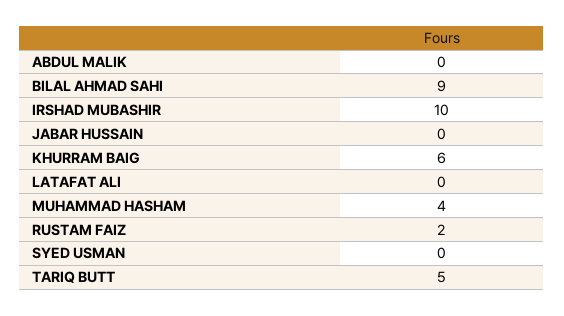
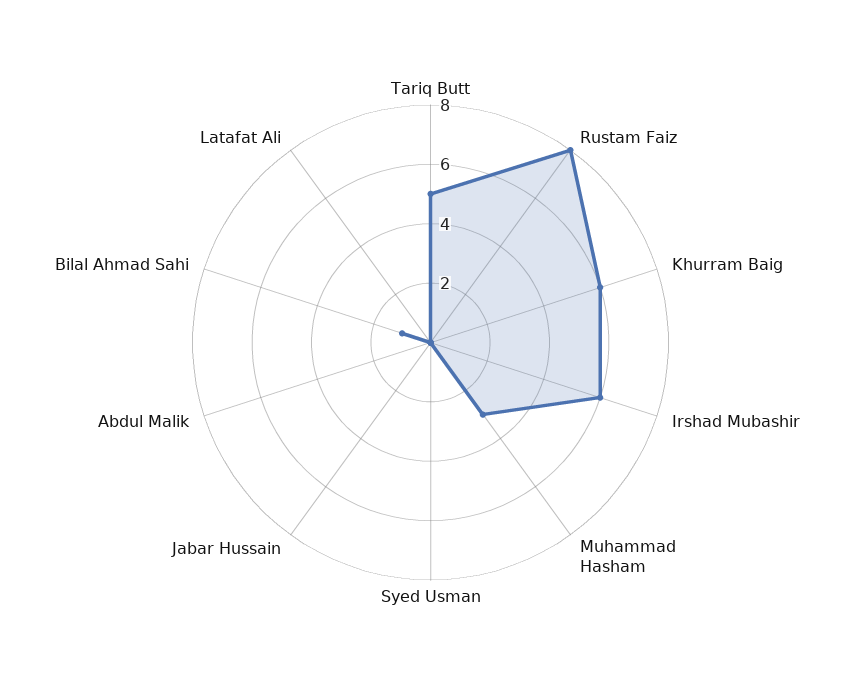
  {
    "ABDUL MALIK": 0,
-   "BILAL AHMAD SAHI": 9,
+   "BILAL AHMAD SAHI": 1,
-   "IRSHAD MUBASHIR": 10,
+   "IRSHAD MUBASHIR": 6,
    "JABAR HUSSAIN": 0,
    "KHURRAM BAIG": 6,
    "LATAFAT ALI": 0,
-   "MUHAMMAD HASHAM": 4,
+   "MUHAMMAD HASHAM": 3,
-   "RUSTAM FAIZ": 2,
+   "RUSTAM FAIZ": 8,
    "SYED USMAN": 0,
    "TARIQ BUTT": 5
  }

